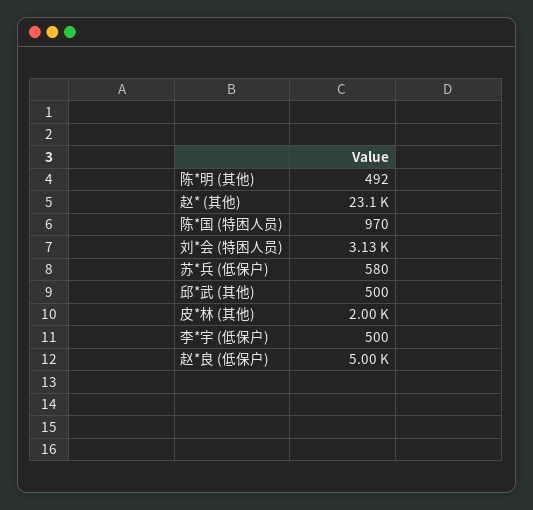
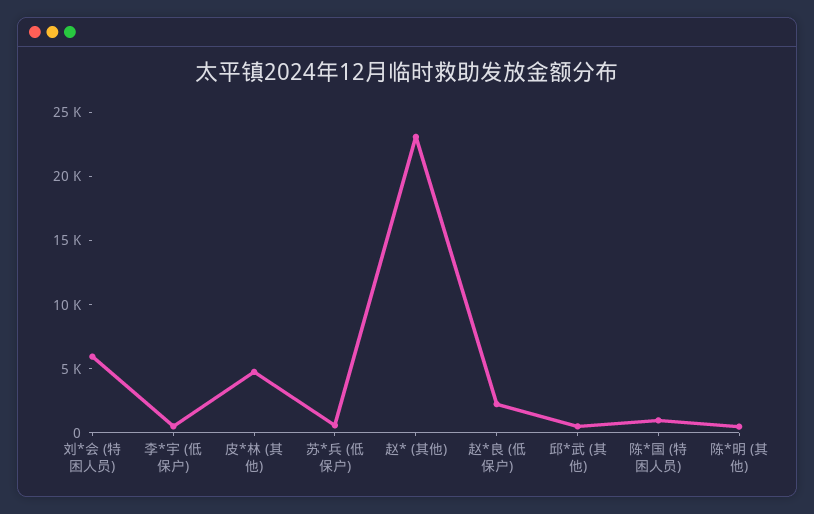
  {
    "陈*明 (其他)": 492,
    "赵* (其他)": 23100,
    "陈*国 (特困人员)": 970,
-   "刘*会 (特困人员)": 3130,
+   "刘*会 (特困人员)": 6000,
    "苏*兵 (低保户)": 580,
    "邱*武 (其他)": 500,
-   "皮*林 (其他)": 2000,
+   "皮*林 (其他)": 5000,
    "李*宇 (低保户)": 500,
-   "赵*良 (低保户)": 5000
+   "赵*良 (低保户)": 2000
  }

